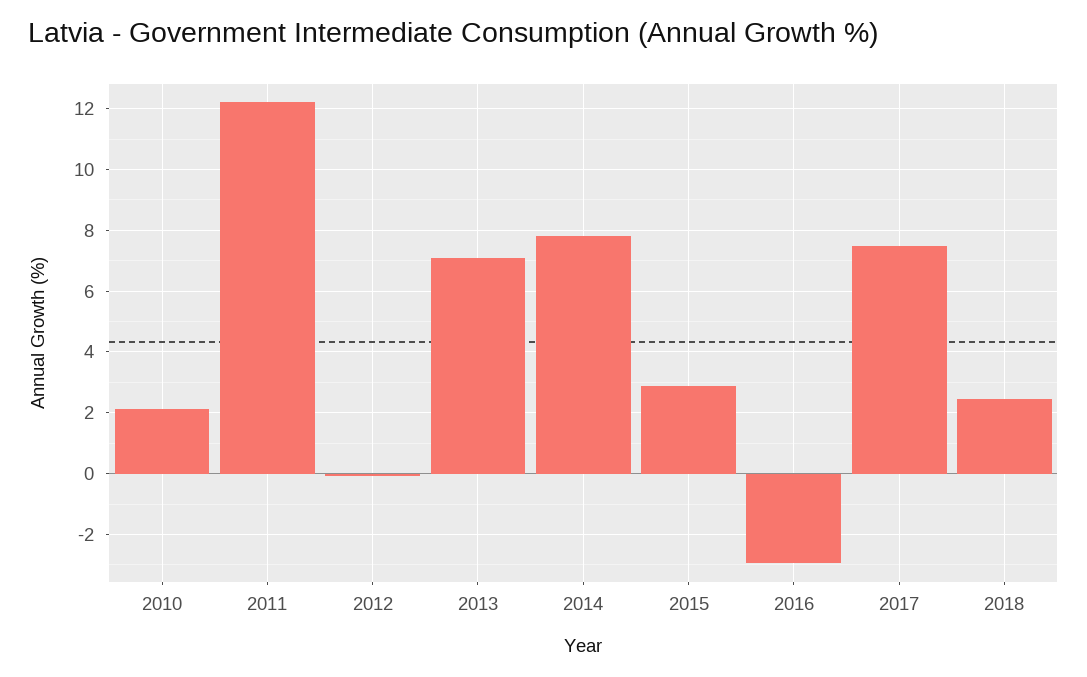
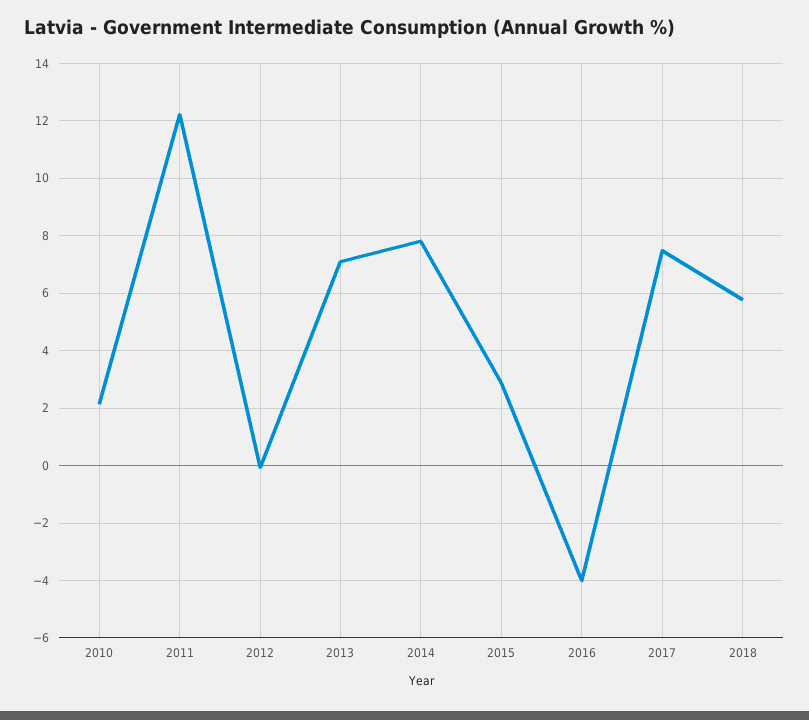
  {
    "2010": 2.2,
    "2011": 12.2,
    "2012": 0,
    "2013": 7.2,
    "2014": 7.8,
    "2015": 2.8,
-   "2016": -3,
+   "2016": -4,
    "2017": 7.4,
-   "2018": 2.4
+   "2018": 5.75
  }

